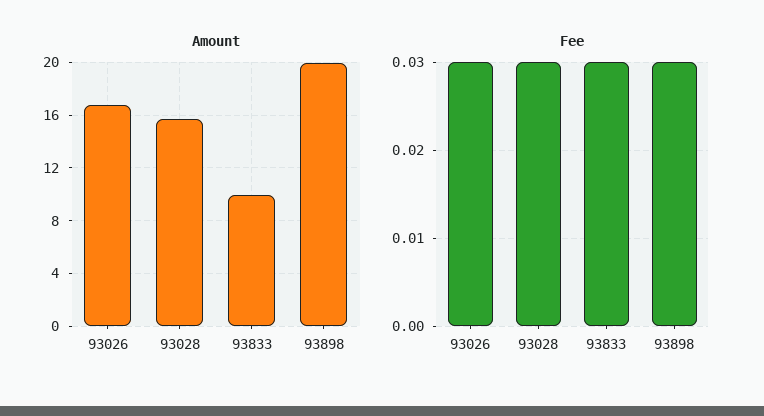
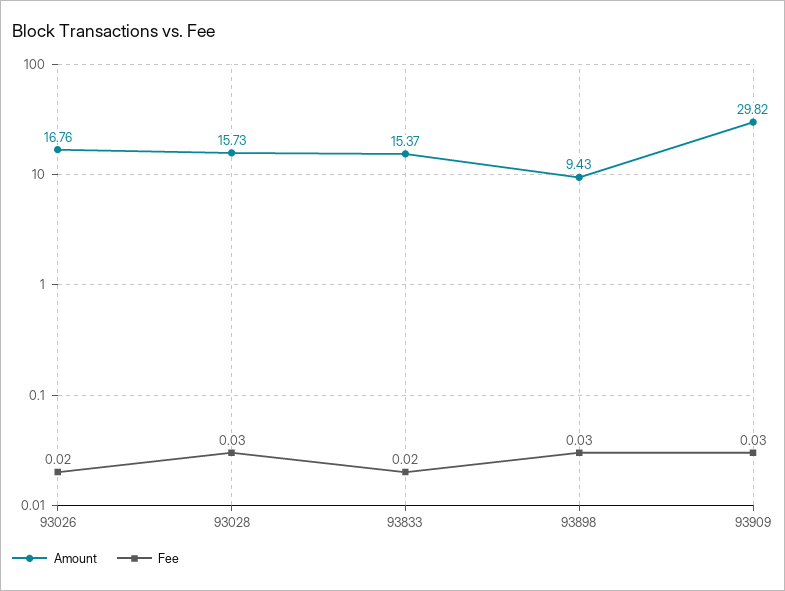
  {
    "Amount": {
      "93026": 16.76,
      "93028": 15.73,
-     "93833": 10,
+     "93833": 15.37,
-     "93898": 20
+     "93898": 9.43,
+     "93909": 29.82
    },
    "Fee": {
-     "93026": 0.03,
+     "93026": 0.02,
      "93028": 0.03,
-     "93833": 0.03,
+     "93833": 0.02,
-     "93898": 0.03
+     "93898": 0.03,
+     "93909": 0.03
    }
  }

